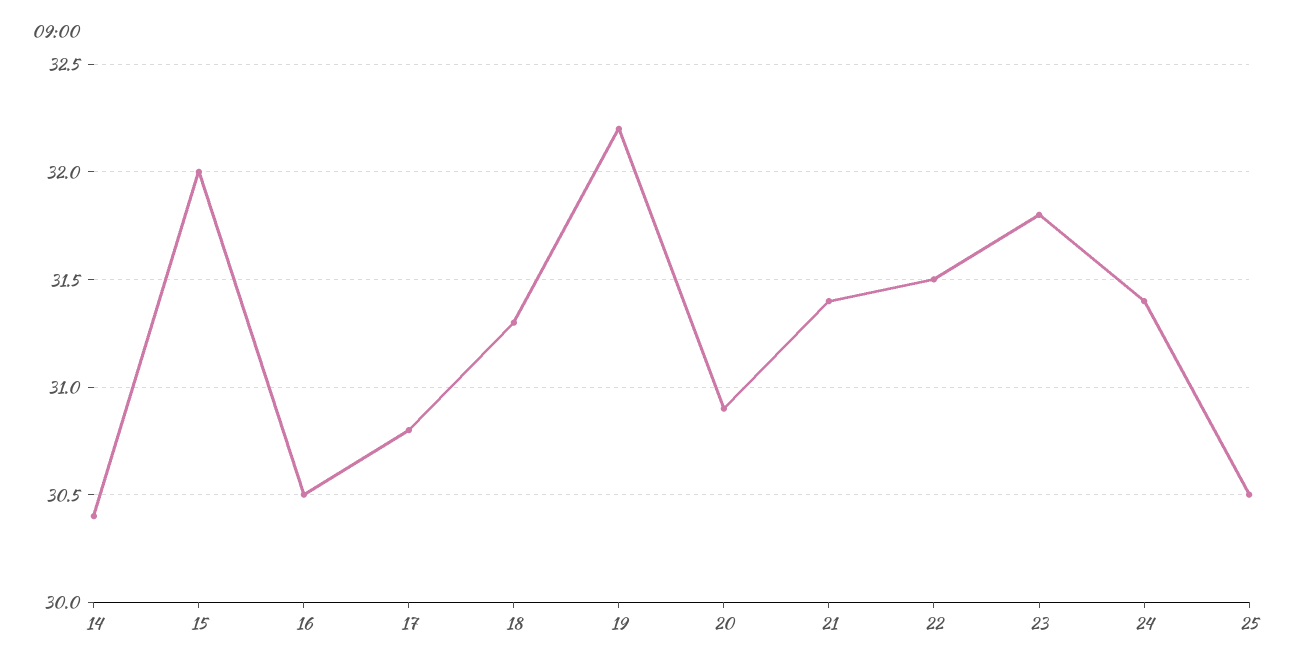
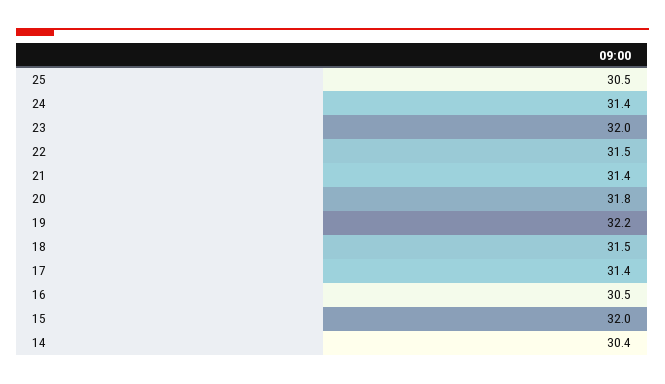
  {
    "14": 30.4,
    "15": 32,
    "16": 30.5,
-   "17": 30.8,
+   "17": 31.4,
-   "18": 31.3,
+   "18": 31.5,
    "19": 32.2,
-   "20": 30.9,
+   "20": 31.8,
    "21": 31.4,
    "22": 31.5,
-   "23": 31.8,
+   "23": 32,
    "24": 31.4,
    "25": 30.5
  }

